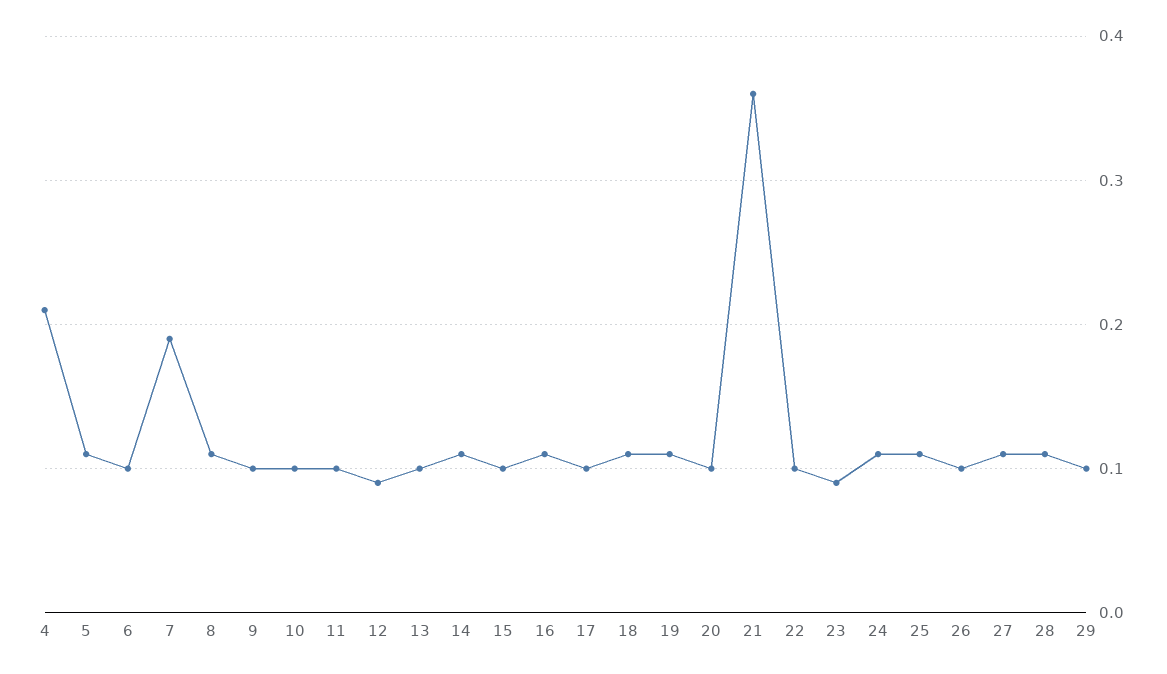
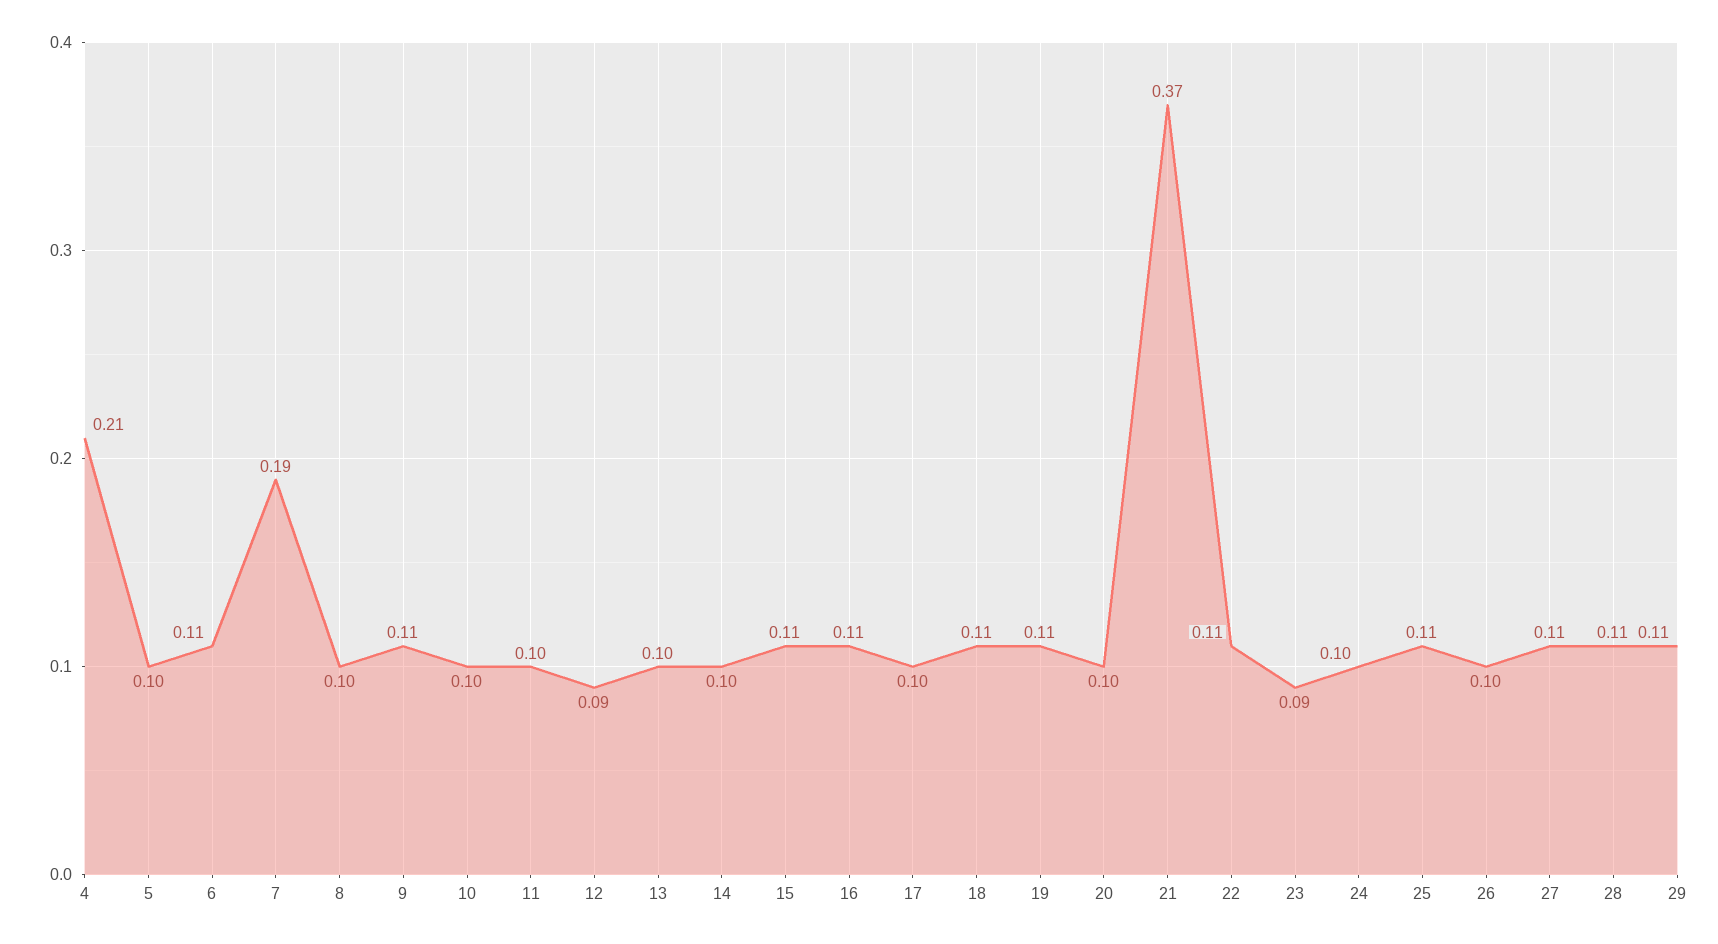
  {
    "4": 0.21,
-   "5": 0.11,
+   "5": 0.1,
-   "6": 0.1,
+   "6": 0.11,
    "7": 0.19,
-   "8": 0.11,
+   "8": 0.1,
-   "9": 0.1,
+   "9": 0.11,
    "10": 0.1,
    "11": 0.1,
    "12": 0.09,
    "13": 0.1,
-   "14": 0.11,
+   "14": 0.1,
-   "15": 0.1,
+   "15": 0.11,
    "16": 0.11,
    "17": 0.1,
    "18": 0.11,
    "19": 0.11,
    "20": 0.1,
-   "21": 0.36,
+   "21": 0.37,
-   "22": 0.1,
+   "22": 0.11,
    "23": 0.09,
-   "24": 0.11,
+   "24": 0.1,
    "25": 0.11,
    "26": 0.1,
    "27": 0.11,
    "28": 0.11,
-   "29": 0.1
+   "29": 0.11
  }

